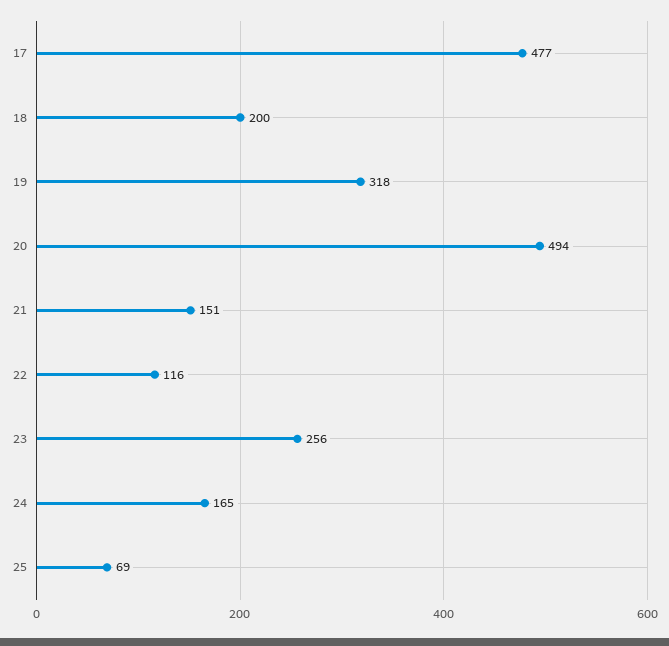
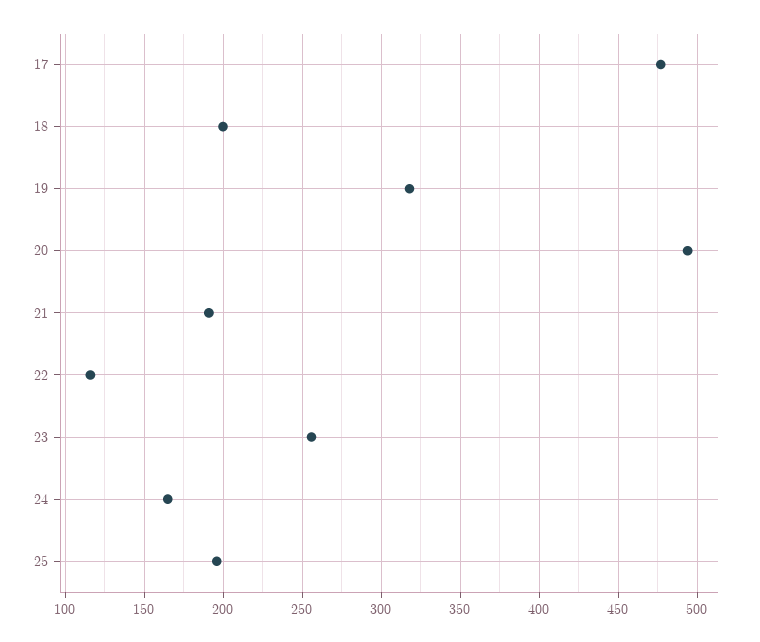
  {
    "17": 477,
    "18": 200,
    "19": 318,
    "20": 494,
-   "21": 151,
+   "21": 190,
    "22": 116,
    "23": 256,
    "24": 165,
-   "25": 69
+   "25": 195
  }

